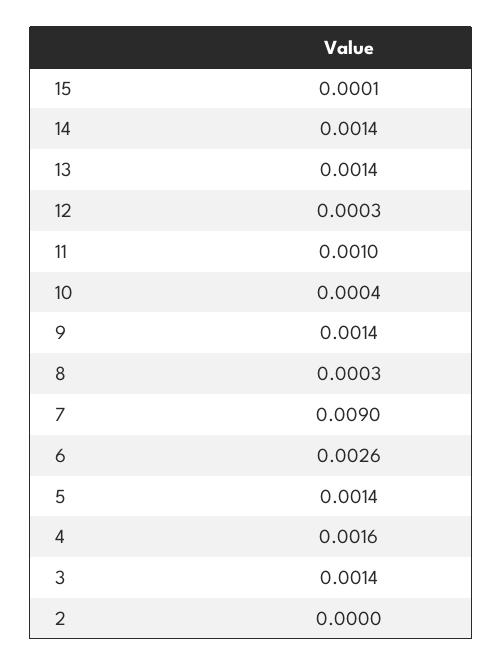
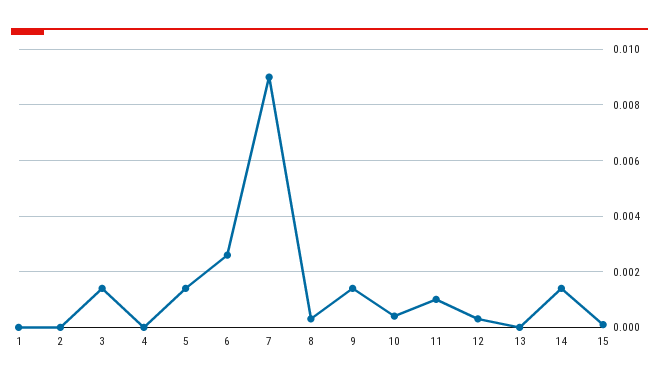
  {
    "15": 0.0001,
    "14": 0.0014,
-   "13": 0.0014,
+   "13": 0,
    "12": 0.0003,
    "11": 0.001,
    "10": 0.0004,
    "9": 0.0014,
    "8": 0.0003,
    "7": 0.009,
    "6": 0.0026,
    "5": 0.0014,
-   "4": 0.0016,
+   "4": 0,
    "3": 0.0014,
-   "2": 0
+   "2": 0,
+   "1": 0
  }

